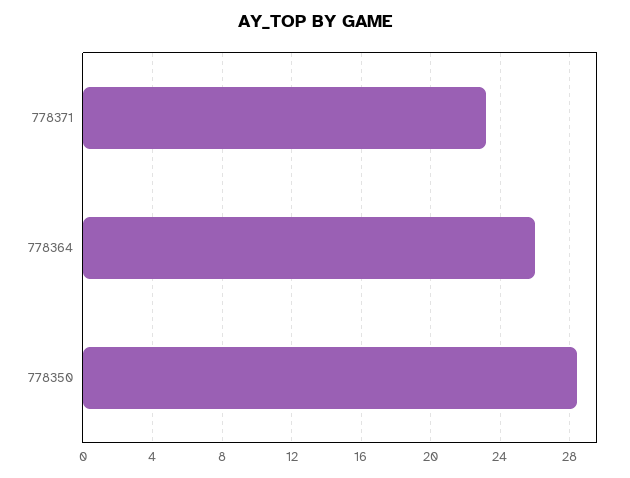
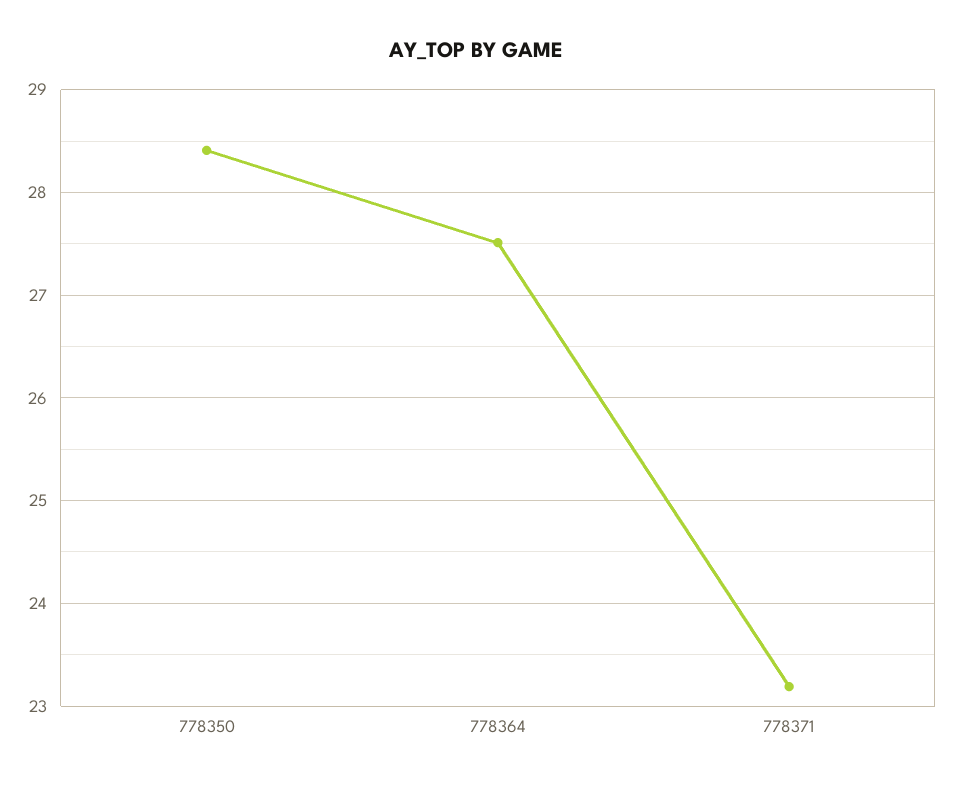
  {
    "778371": 23.2,
-   "778364": 26,
+   "778364": 27.5,
    "778350": 28.4
  }

